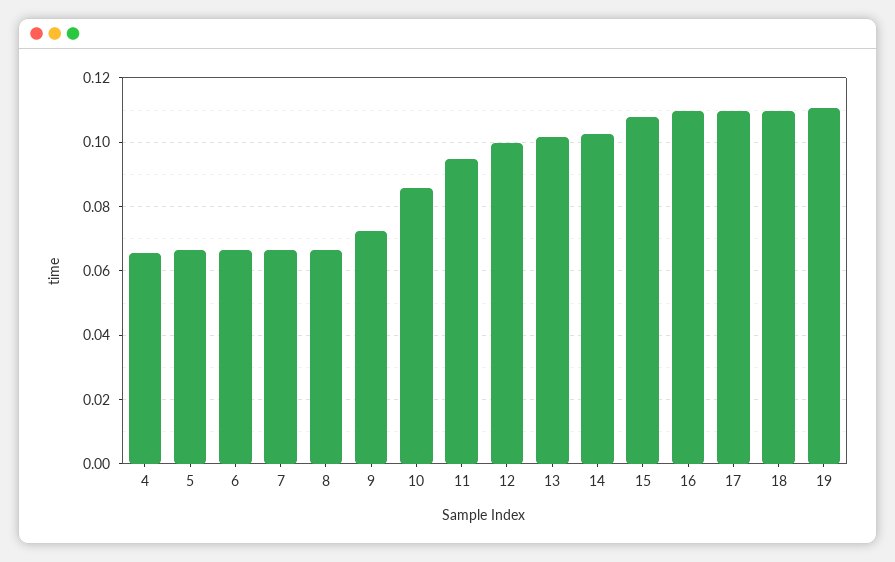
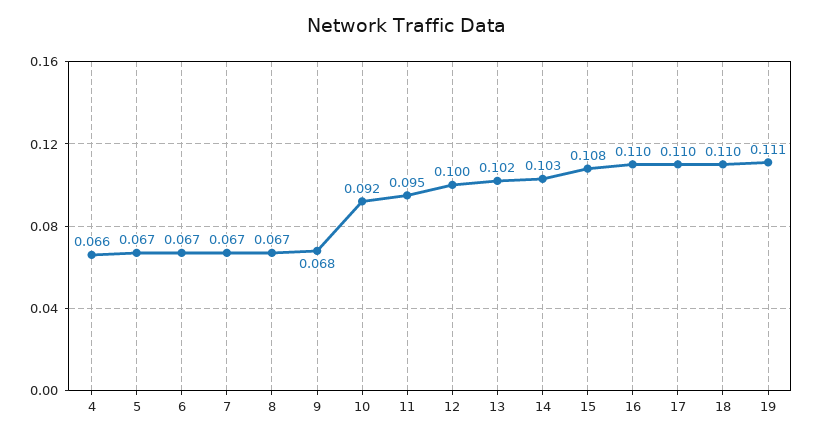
  {
    "4": 0.066,
    "5": 0.067,
    "6": 0.067,
    "7": 0.067,
    "8": 0.067,
-   "9": 0.072,
+   "9": 0.068,
-   "10": 0.086,
+   "10": 0.092,
    "11": 0.095,
    "12": 0.1,
    "13": 0.102,
    "14": 0.103,
    "15": 0.108,
    "16": 0.11,
    "17": 0.11,
    "18": 0.11,
    "19": 0.111
  }

